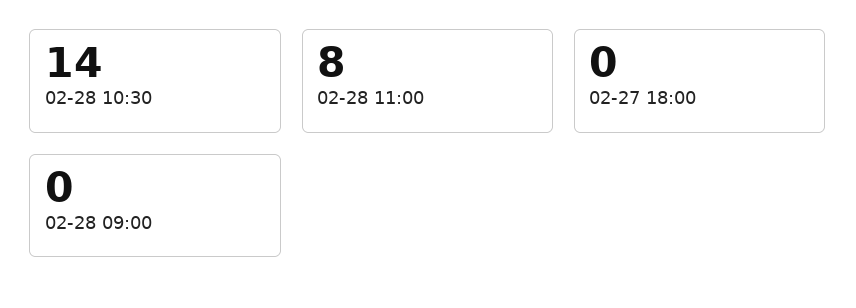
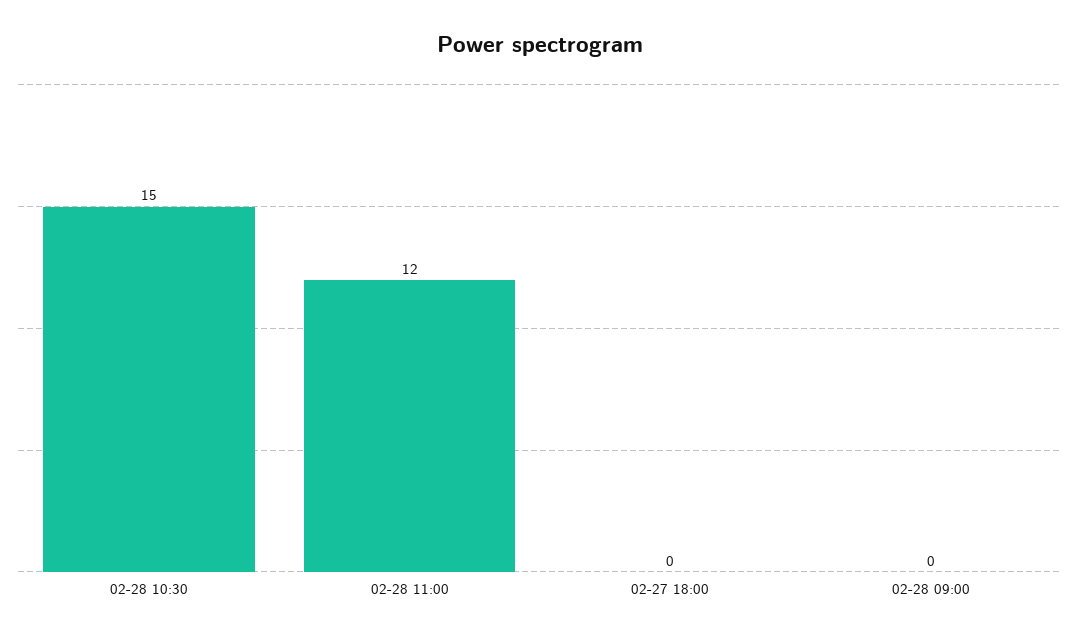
  {
-   "02-28 10:30": 14,
+   "02-28 10:30": 15,
-   "02-28 11:00": 8,
+   "02-28 11:00": 12,
    "02-27 18:00": 0,
    "02-28 09:00": 0
  }

